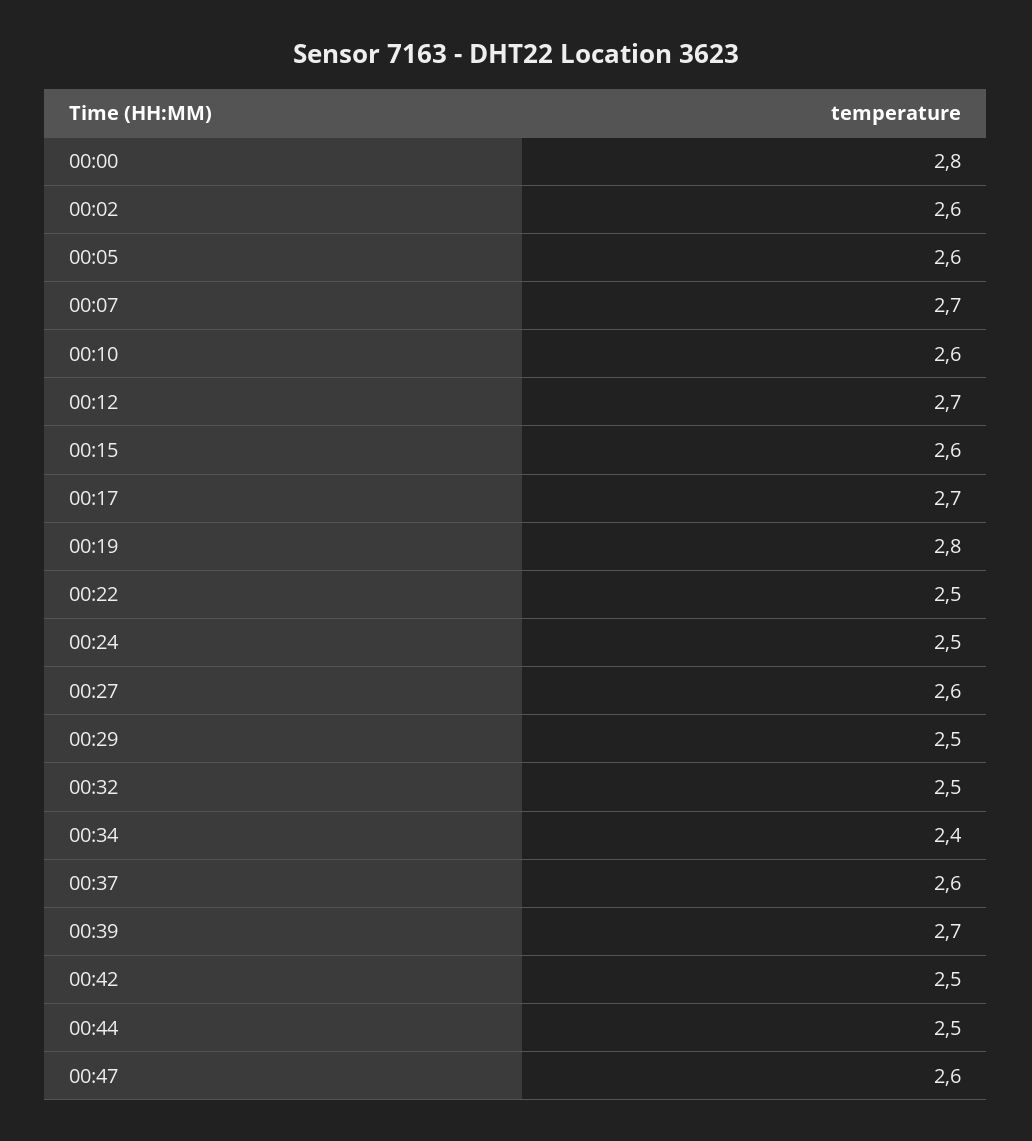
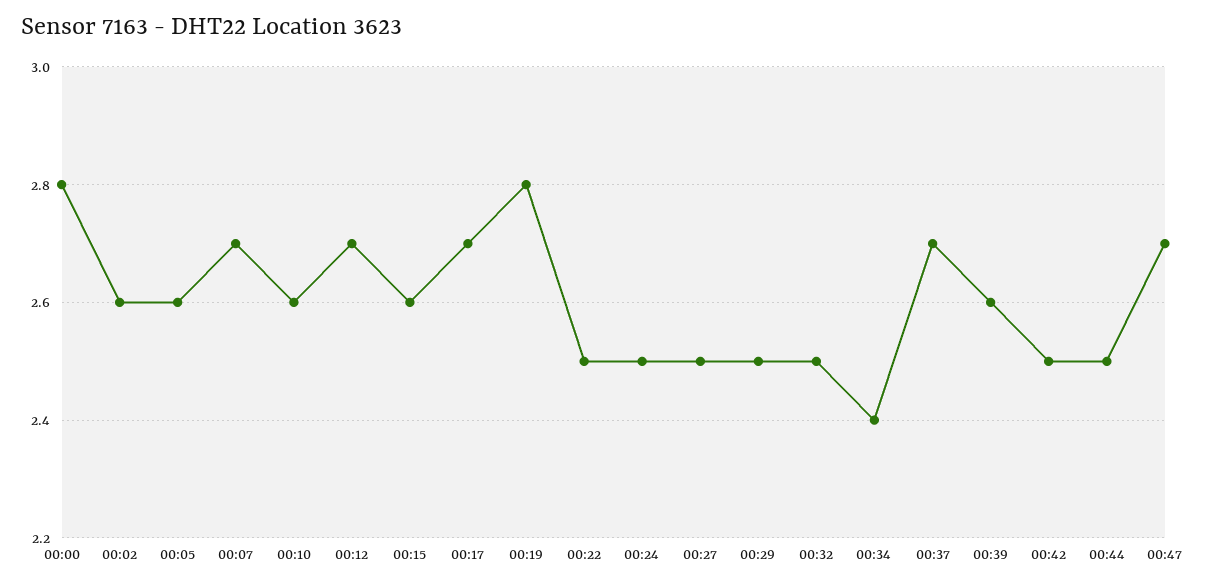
  {
    "00:00": 2.8,
    "00:02": 2.6,
    "00:05": 2.6,
    "00:07": 2.7,
    "00:10": 2.6,
    "00:12": 2.7,
    "00:15": 2.6,
    "00:17": 2.7,
    "00:19": 2.8,
    "00:22": 2.5,
    "00:24": 2.5,
-   "00:27": 2.6,
+   "00:27": 2.5,
    "00:29": 2.5,
    "00:32": 2.5,
    "00:34": 2.4,
-   "00:37": 2.6,
+   "00:37": 2.7,
-   "00:39": 2.7,
+   "00:39": 2.6,
    "00:42": 2.5,
    "00:44": 2.5,
-   "00:47": 2.6
+   "00:47": 2.7
  }

